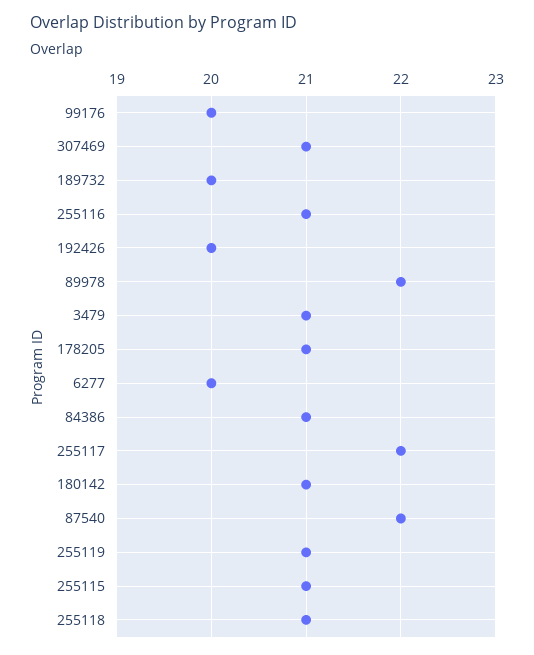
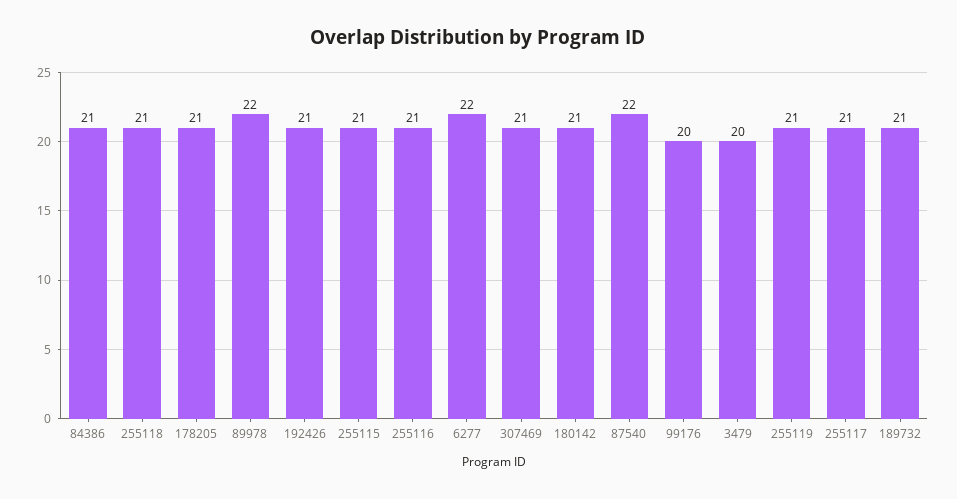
  {
    "99176": 20,
    "307469": 21,
-   "189732": 20,
+   "189732": 21,
    "255116": 21,
-   "192426": 20,
+   "192426": 21,
    "89978": 22,
-   "3479": 21,
+   "3479": 20,
    "178205": 21,
-   "6277": 20,
+   "6277": 22,
    "84386": 21,
-   "255117": 22,
+   "255117": 21,
    "180142": 21,
    "87540": 22,
    "255119": 21,
    "255115": 21,
    "255118": 21
  }

